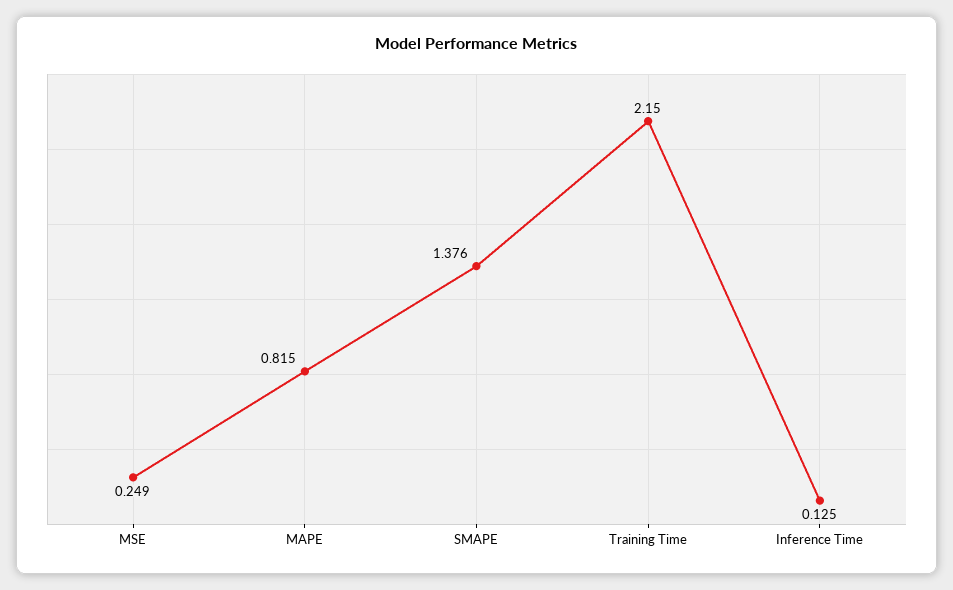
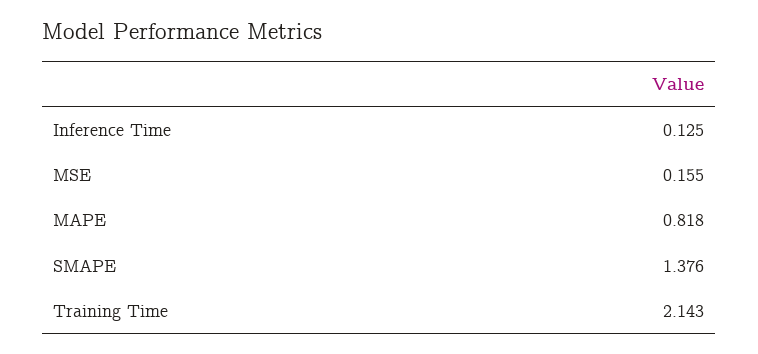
  {
-   "MSE": 0.249,
+   "MSE": 0.155,
-   "MAPE": 0.815,
+   "MAPE": 0.818,
    "SMAPE": 1.376,
-   "Training Time": 2.15,
+   "Training Time": 2.143,
    "Inference Time": 0.125
  }

